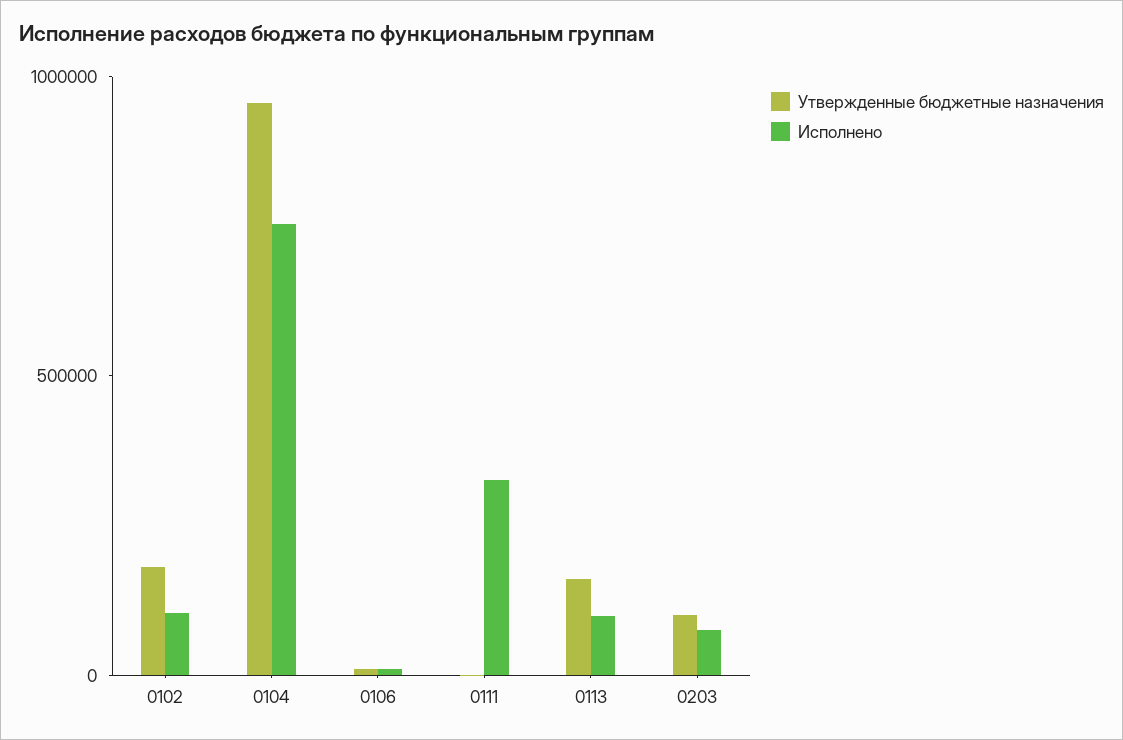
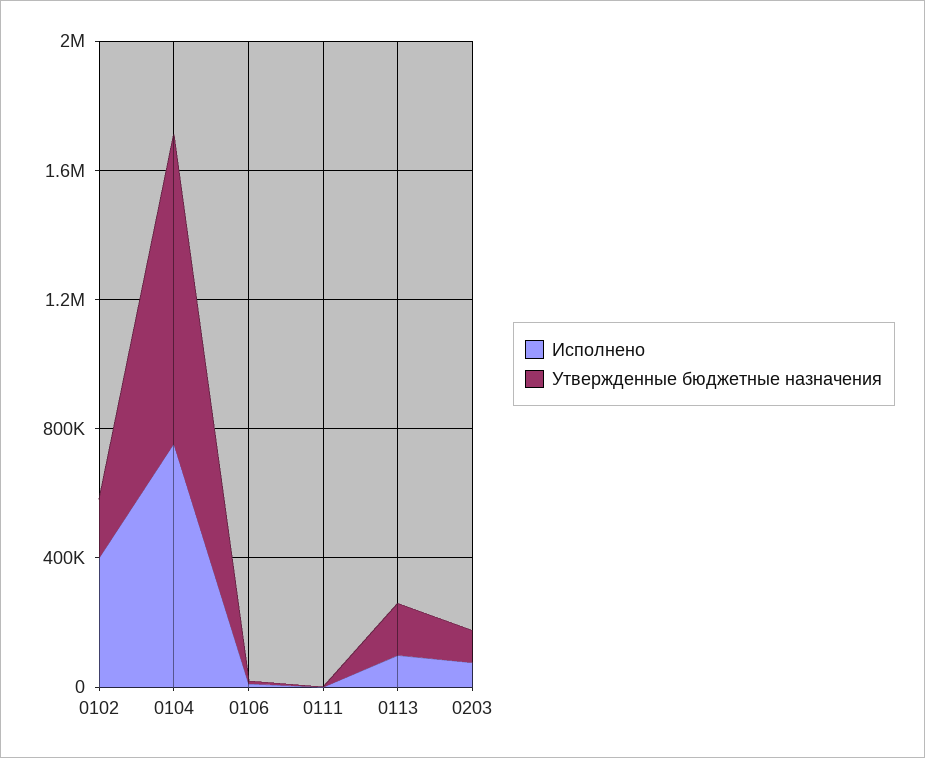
  {
    "Утвержденные бюджетные назначения": {
      "0102": 200000,
      "0104": 1000000,
      "0106": 0,
      "0111": 0,
      "0113": 200000,
      "0203": 100000
    },
    "Исполнено": {
-     "0102": 100000,
+     "0102": 400000,
      "0104": 800000,
      "0106": 0,
-     "0111": 300000,
+     "0111": 0,
      "0113": 100000,
      "0203": 100000
    }
  }

